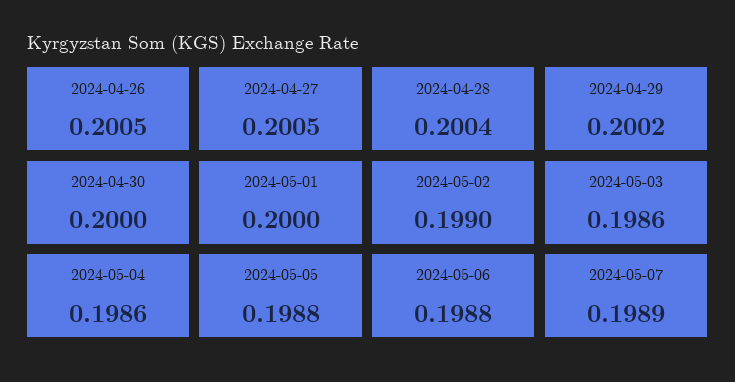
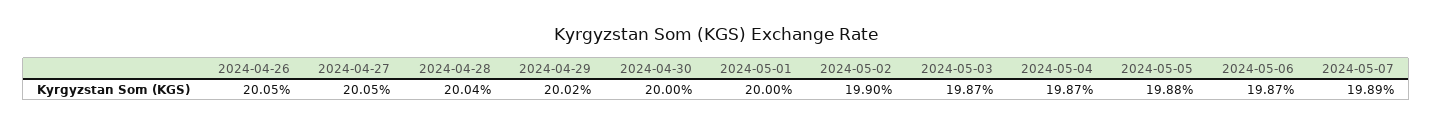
  {
    "2024-04-26": 0.2005,
    "2024-04-27": 0.2005,
    "2024-04-28": 0.2004,
    "2024-04-29": 0.2002,
    "2024-04-30": 0.2,
    "2024-05-01": 0.2,
    "2024-05-02": 0.199,
-   "2024-05-03": 0.1986,
+   "2024-05-03": 0.1987,
-   "2024-05-04": 0.1986,
+   "2024-05-04": 0.1987,
    "2024-05-05": 0.1988,
-   "2024-05-06": 0.1988,
+   "2024-05-06": 0.1987,
    "2024-05-07": 0.1989
  }

